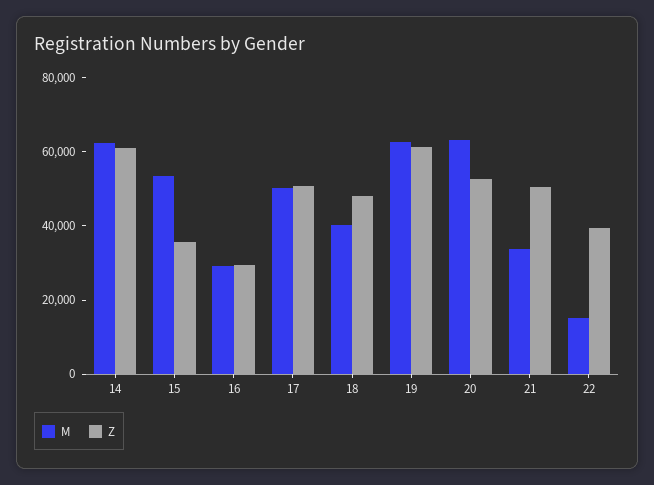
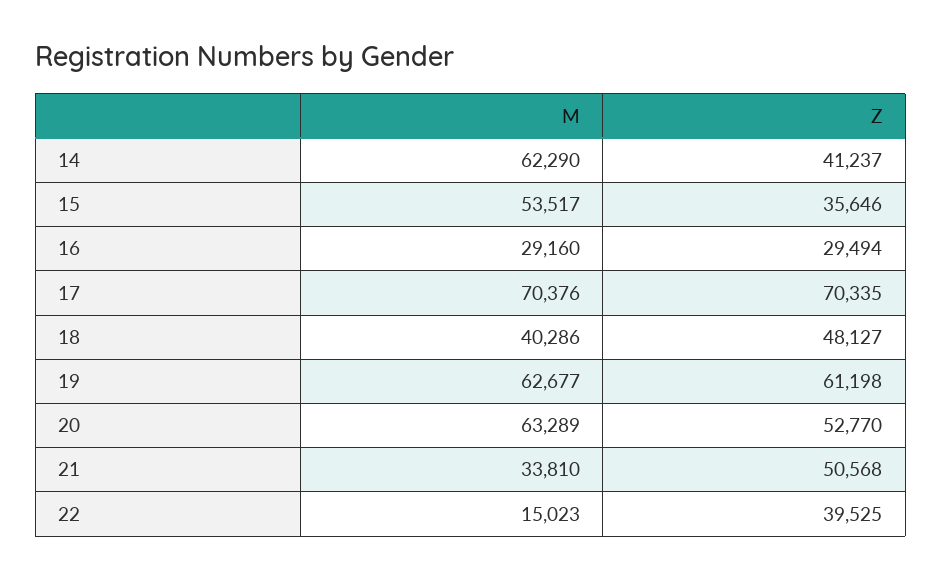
  {
    "M": {
      "14": 62290,
      "15": 53517,
      "16": 29160,
-     "17": 50000,
+     "17": 70376,
      "18": 40286,
      "19": 62677,
      "20": 63289,
      "21": 33810,
      "22": 15023
    },
    "Z": {
-     "14": 60000,
+     "14": 41237,
      "15": 35646,
      "16": 29494,
-     "17": 50000,
+     "17": 70335,
      "18": 48127,
      "19": 61198,
      "20": 52770,
      "21": 50568,
      "22": 39525
    }
  }

